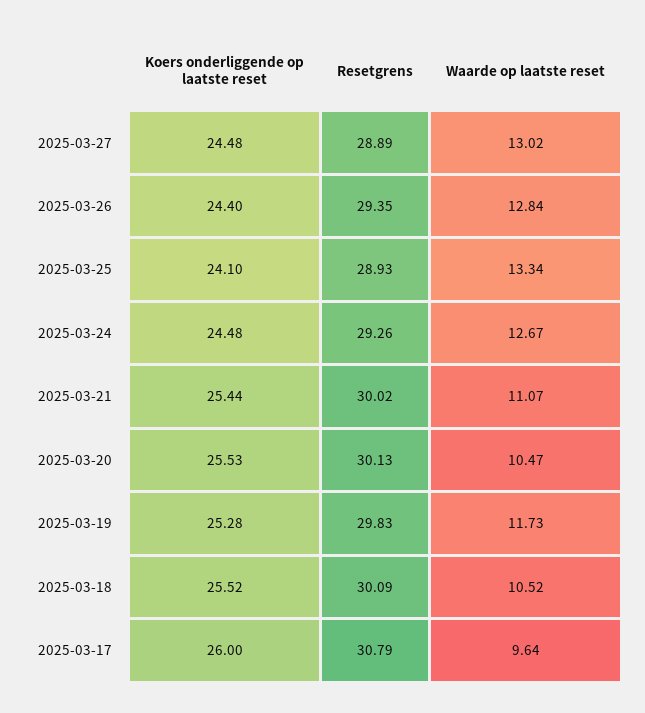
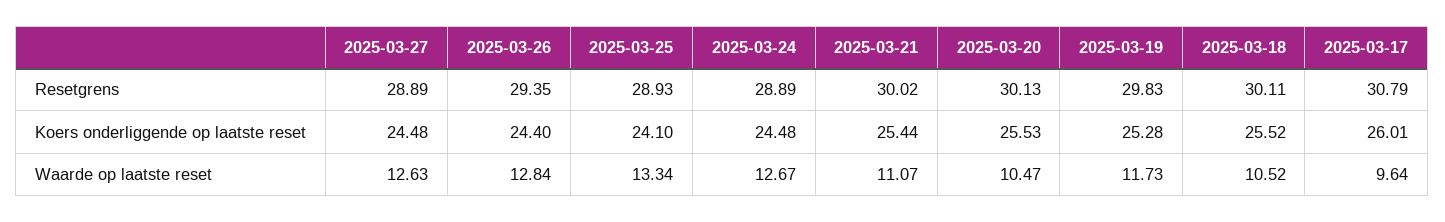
  {
    "Koers onderliggende op laatste reset": {
      "2025-03-27": 24.48,
      "2025-03-26": 24.4,
      "2025-03-25": 24.1,
      "2025-03-24": 24.48,
      "2025-03-21": 25.44,
      "2025-03-20": 25.53,
      "2025-03-19": 25.28,
      "2025-03-18": 25.52,
-     "2025-03-17": 26
+     "2025-03-17": 26.01
    },
    "Resetgrens": {
      "2025-03-27": 28.89,
      "2025-03-26": 29.35,
      "2025-03-25": 28.93,
-     "2025-03-24": 29.26,
+     "2025-03-24": 28.89,
      "2025-03-21": 30.02,
      "2025-03-20": 30.13,
      "2025-03-19": 29.83,
-     "2025-03-18": 30.09,
+     "2025-03-18": 30.11,
      "2025-03-17": 30.79
    },
    "Waarde op laatste reset": {
-     "2025-03-27": 13.02,
+     "2025-03-27": 12.63,
      "2025-03-26": 12.84,
      "2025-03-25": 13.34,
      "2025-03-24": 12.67,
      "2025-03-21": 11.07,
      "2025-03-20": 10.47,
      "2025-03-19": 11.73,
      "2025-03-18": 10.52,
      "2025-03-17": 9.64
    }
  }

